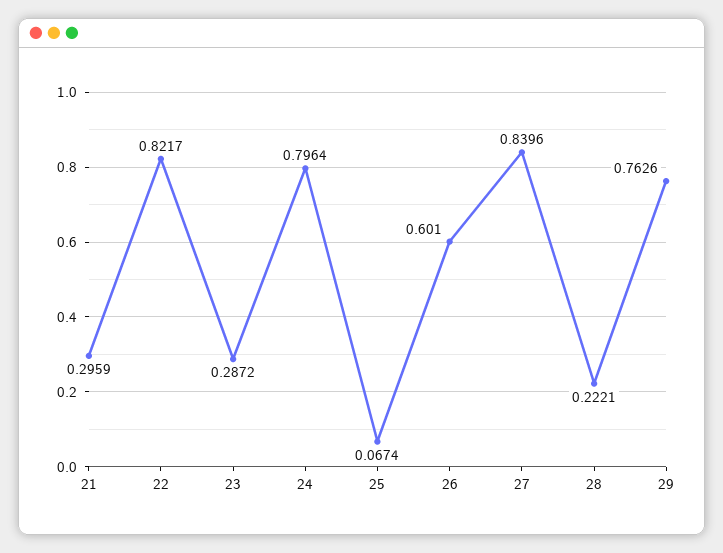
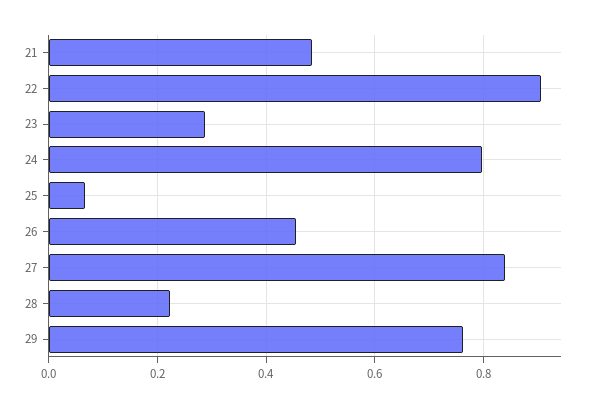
  {
-   "21": 0.2959,
+   "21": 0.48,
-   "22": 0.8217,
+   "22": 0.9,
    "23": 0.2872,
    "24": 0.7964,
    "25": 0.0674,
-   "26": 0.601,
+   "26": 0.46,
    "27": 0.8396,
    "28": 0.2221,
    "29": 0.7626
  }

